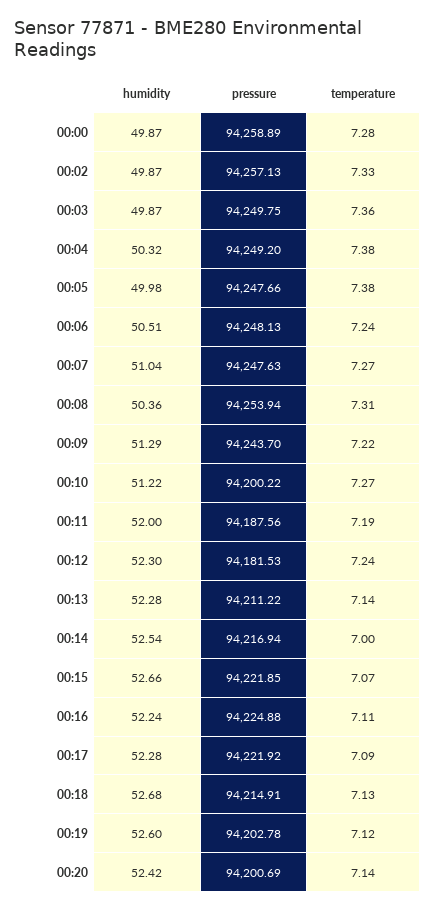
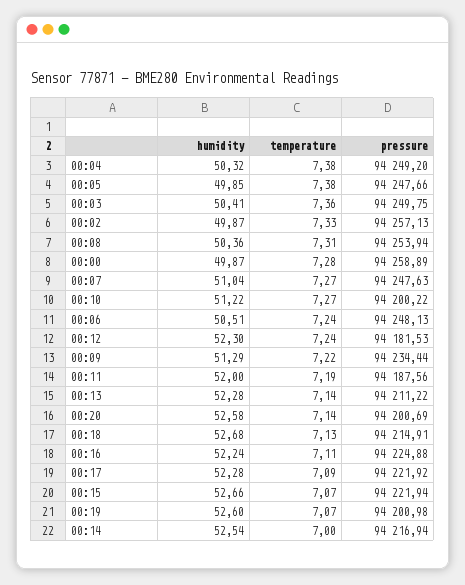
  {
    "humidity": {
      "00:00": 49.87,
      "00:02": 49.87,
-     "00:03": 49.87,
+     "00:03": 50.41,
      "00:04": 50.32,
-     "00:05": 49.98,
+     "00:05": 49.85,
      "00:06": 50.51,
      "00:07": 51.04,
      "00:08": 50.36,
      "00:09": 51.29,
      "00:10": 51.22,
      "00:11": 52,
      "00:12": 52.3,
      "00:13": 52.28,
      "00:14": 52.54,
      "00:15": 52.66,
      "00:16": 52.24,
      "00:17": 52.28,
      "00:18": 52.68,
      "00:19": 52.6,
-     "00:20": 52.42
+     "00:20": 52.58
    },
    "pressure": {
      "00:00": 94258.89,
      "00:02": 94257.13,
      "00:03": 94249.75,
      "00:04": 94249.2,
      "00:05": 94247.66,
      "00:06": 94248.13,
      "00:07": 94247.63,
      "00:08": 94253.94,
-     "00:09": 94243.7,
+     "00:09": 94234.44,
      "00:10": 94200.22,
      "00:11": 94187.56,
      "00:12": 94181.53,
      "00:13": 94211.22,
      "00:14": 94216.94,
-     "00:15": 94221.85,
+     "00:15": 94221.94,
      "00:16": 94224.88,
      "00:17": 94221.92,
      "00:18": 94214.91,
-     "00:19": 94202.78,
+     "00:19": 94200.98,
      "00:20": 94200.69
    },
    "temperature": {
      "00:00": 7.28,
      "00:02": 7.33,
      "00:03": 7.36,
      "00:04": 7.38,
      "00:05": 7.38,
      "00:06": 7.24,
      "00:07": 7.27,
      "00:08": 7.31,
      "00:09": 7.22,
      "00:10": 7.27,
      "00:11": 7.19,
      "00:12": 7.24,
      "00:13": 7.14,
      "00:14": 7,
      "00:15": 7.07,
      "00:16": 7.11,
      "00:17": 7.09,
      "00:18": 7.13,
-     "00:19": 7.12,
+     "00:19": 7.07,
      "00:20": 7.14
    }
  }

